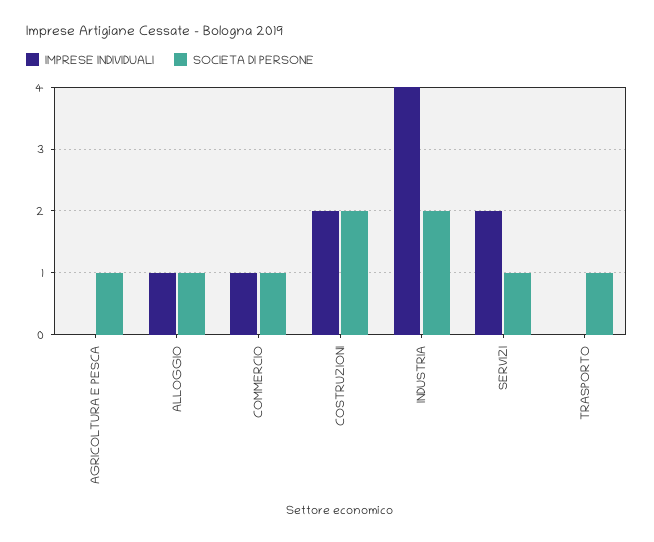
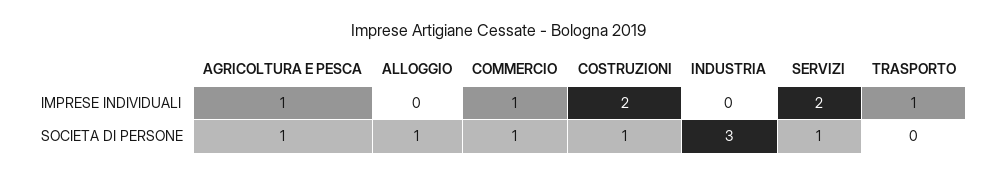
  {
    "IMPRESE INDIVIDUALI": {
-     "AGRICOLTURA E PESCA": 0,
+     "AGRICOLTURA E PESCA": 1,
-     "ALLOGGIO": 1,
+     "ALLOGGIO": 0,
      "COMMERCIO": 1,
      "COSTRUZIONI": 2,
-     "INDUSTRIA": 4,
+     "INDUSTRIA": 0,
      "SERVIZI": 2,
-     "TRASPORTO": 0
+     "TRASPORTO": 1
    },
    "SOCIETA DI PERSONE": {
      "AGRICOLTURA E PESCA": 1,
      "ALLOGGIO": 1,
      "COMMERCIO": 1,
-     "COSTRUZIONI": 2,
+     "COSTRUZIONI": 1,
-     "INDUSTRIA": 2,
+     "INDUSTRIA": 3,
      "SERVIZI": 1,
-     "TRASPORTO": 1
+     "TRASPORTO": 0
    }
  }

